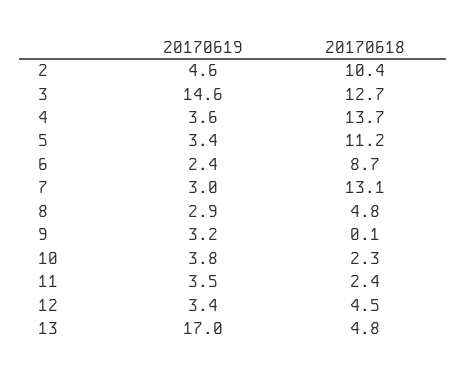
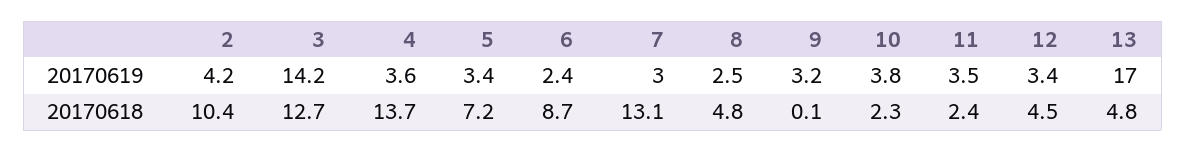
  {
    "20170619": {
-     "2": 4.6,
+     "2": 4.2,
-     "3": 14.6,
+     "3": 14.2,
      "4": 3.6,
      "5": 3.4,
      "6": 2.4,
      "7": 3,
-     "8": 2.9,
+     "8": 2.5,
      "9": 3.2,
      "10": 3.8,
      "11": 3.5,
      "12": 3.4,
      "13": 17
    },
    "20170618": {
      "2": 10.4,
      "3": 12.7,
      "4": 13.7,
-     "5": 11.2,
+     "5": 7.2,
      "6": 8.7,
      "7": 13.1,
      "8": 4.8,
      "9": 0.1,
      "10": 2.3,
      "11": 2.4,
      "12": 4.5,
      "13": 4.8
    }
  }

